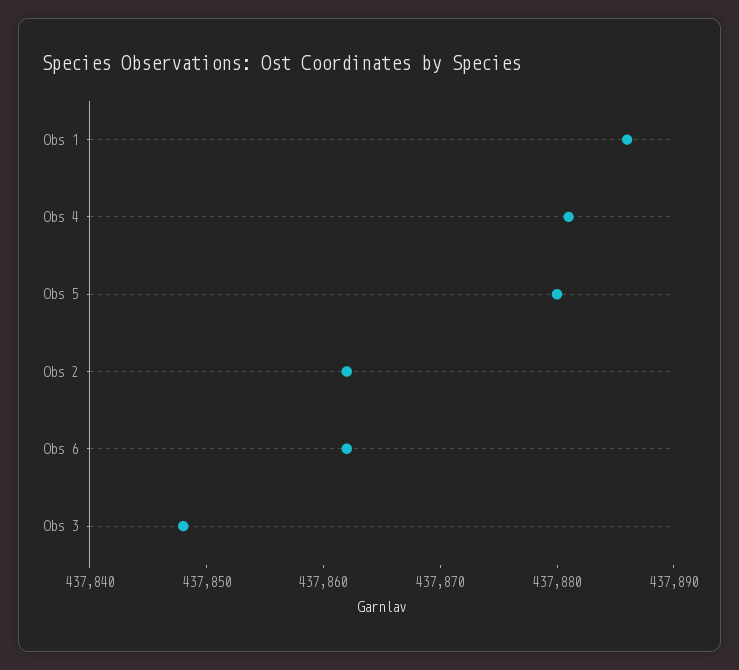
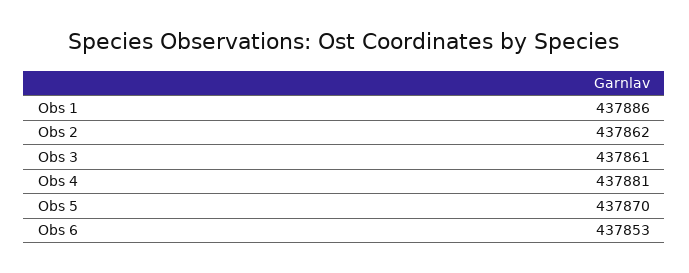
  {
    "Obs 1": 437886,
    "Obs 4": 437881,
-   "Obs 5": 437880,
+   "Obs 5": 437870,
    "Obs 2": 437862,
-   "Obs 6": 437862,
+   "Obs 6": 437853,
-   "Obs 3": 437848
+   "Obs 3": 437861
  }

